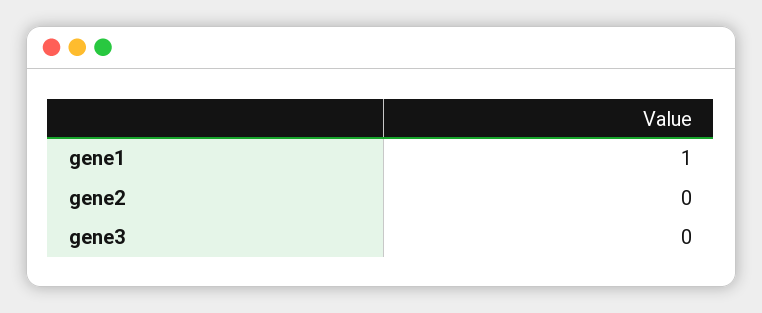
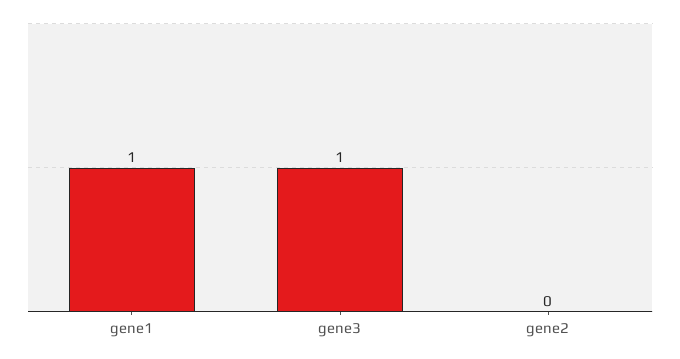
  {
    "gene1": 1,
    "gene2": 0,
-   "gene3": 0
+   "gene3": 1
  }

